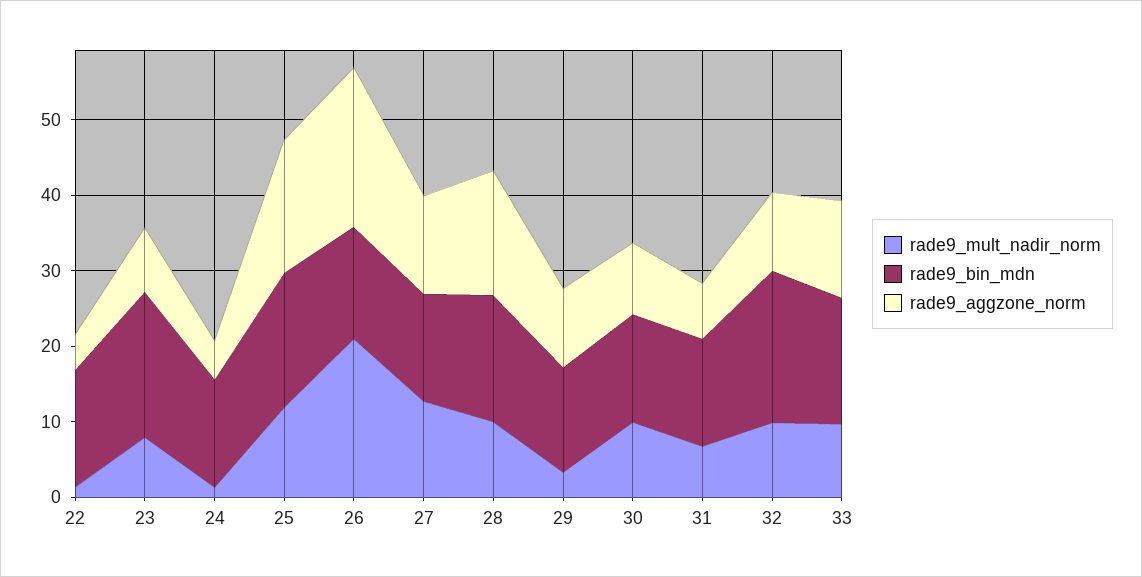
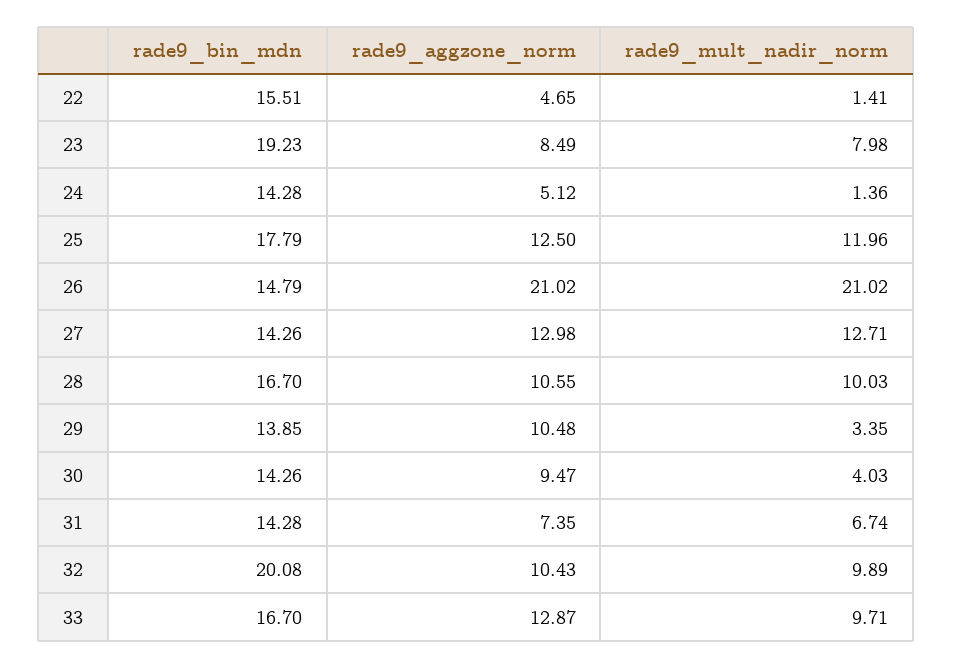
  {
    "rade9_mult_nadir_norm": {
      "22": 1.41,
      "23": 7.98,
      "24": 1.36,
      "25": 11.96,
      "26": 21.02,
      "27": 12.71,
      "28": 10.03,
      "29": 3.35,
-     "30": 10,
+     "30": 4.03,
      "31": 6.74,
      "32": 9.89,
      "33": 9.71
    },
    "rade9_bin_mdn": {
      "22": 15.51,
      "23": 19.23,
      "24": 14.28,
      "25": 17.79,
      "26": 14.79,
      "27": 14.26,
      "28": 16.7,
      "29": 13.85,
      "30": 14.26,
      "31": 14.28,
      "32": 20.08,
      "33": 16.7
    },
    "rade9_aggzone_norm": {
      "22": 4.65,
      "23": 8.49,
      "24": 5.12,
-     "25": 18,
+     "25": 12.5,
      "26": 21.02,
      "27": 12.98,
-     "28": 16,
+     "28": 10.55,
      "29": 10.48,
      "30": 9.47,
      "31": 7.35,
      "32": 10.43,
      "33": 12.87
    }
  }

